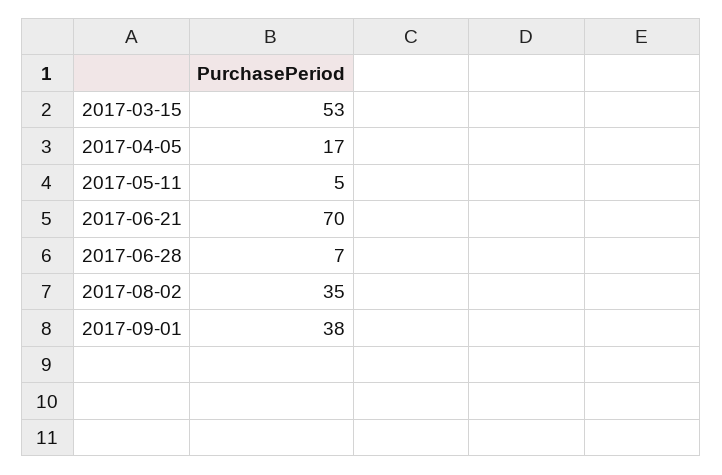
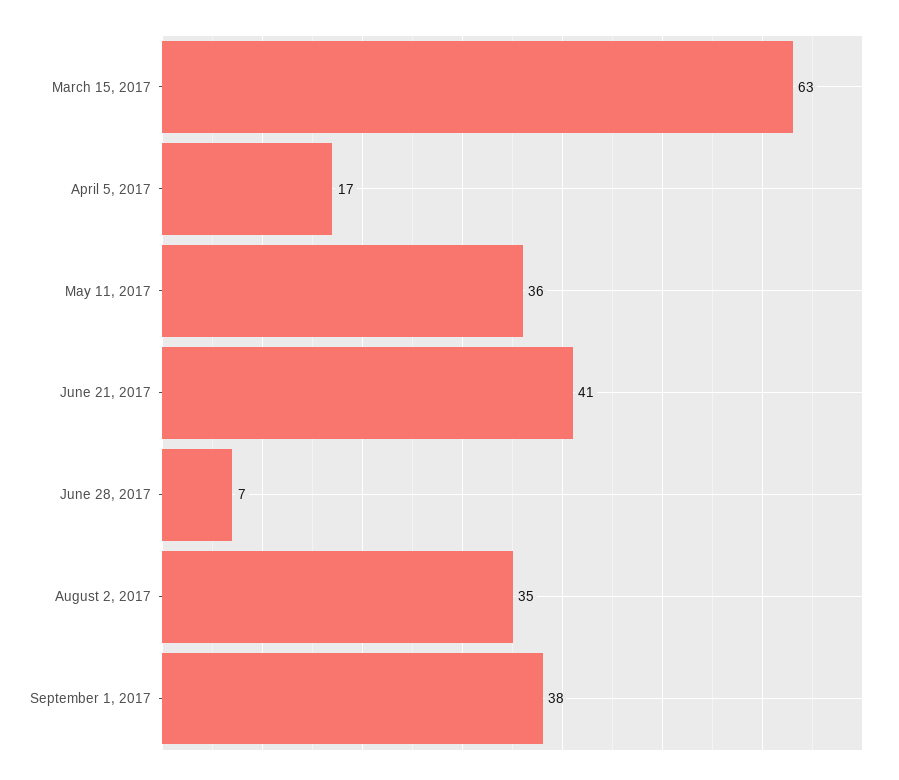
  {
-   "2017-03-15": 53,
+   "2017-03-15": 63,
    "2017-04-05": 17,
-   "2017-05-11": 5,
+   "2017-05-11": 36,
-   "2017-06-21": 70,
+   "2017-06-21": 41,
    "2017-06-28": 7,
    "2017-08-02": 35,
    "2017-09-01": 38
  }

